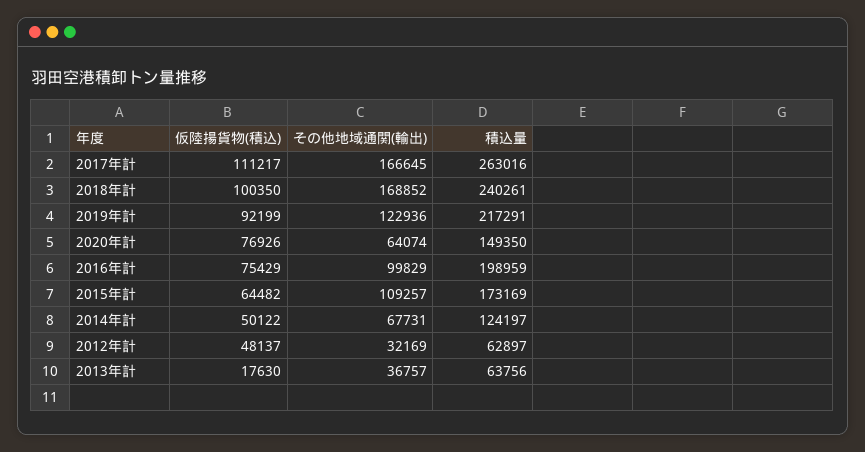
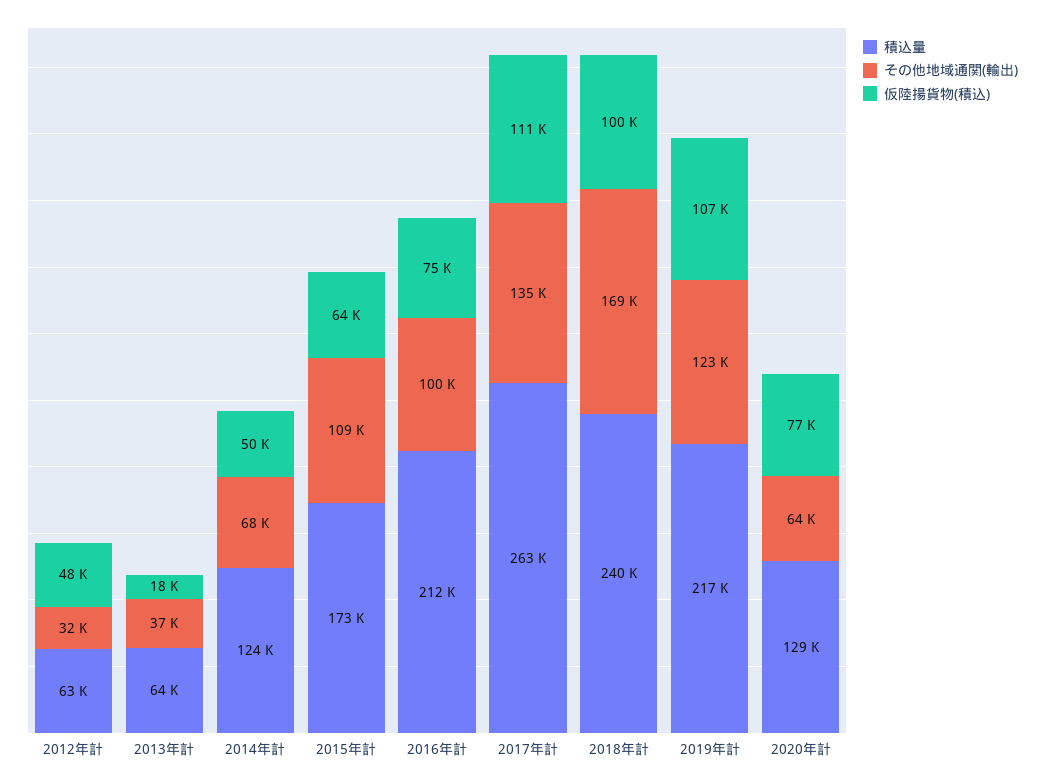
  {
    "仮陸揚貨物(積込)": {
      "2017年計": 111217,
      "2018年計": 100350,
-     "2019年計": 92199,
+     "2019年計": 107000,
      "2020年計": 76926,
      "2016年計": 75429,
      "2015年計": 64482,
      "2014年計": 50122,
      "2012年計": 48137,
      "2013年計": 17630
    },
    "その他地域通関(輸出)": {
-     "2017年計": 166645,
+     "2017年計": 135000,
      "2018年計": 168852,
      "2019年計": 122936,
      "2020年計": 64074,
      "2016年計": 99829,
      "2015年計": 109257,
      "2014年計": 67731,
      "2012年計": 32169,
      "2013年計": 36757
    },
    "積込量": {
      "2017年計": 263016,
      "2018年計": 240261,
      "2019年計": 217291,
-     "2020年計": 149350,
+     "2020年計": 129000,
-     "2016年計": 198959,
+     "2016年計": 212000,
      "2015年計": 173169,
      "2014年計": 124197,
      "2012年計": 62897,
      "2013年計": 63756
    }
  }

